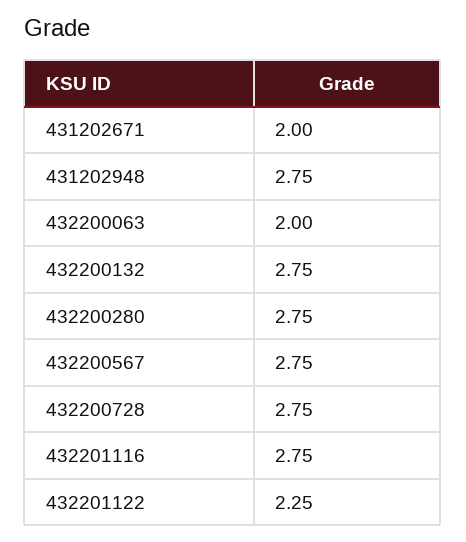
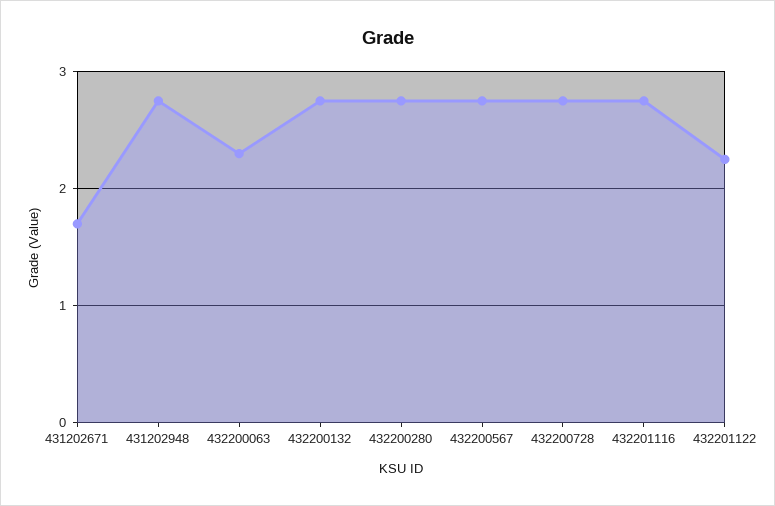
  {
-   "431202671": 2,
+   "431202671": 1.7,
    "431202948": 2.75,
-   "432200063": 2,
+   "432200063": 2.3,
    "432200132": 2.75,
    "432200280": 2.75,
    "432200567": 2.75,
    "432200728": 2.75,
    "432201116": 2.75,
    "432201122": 2.25
  }

